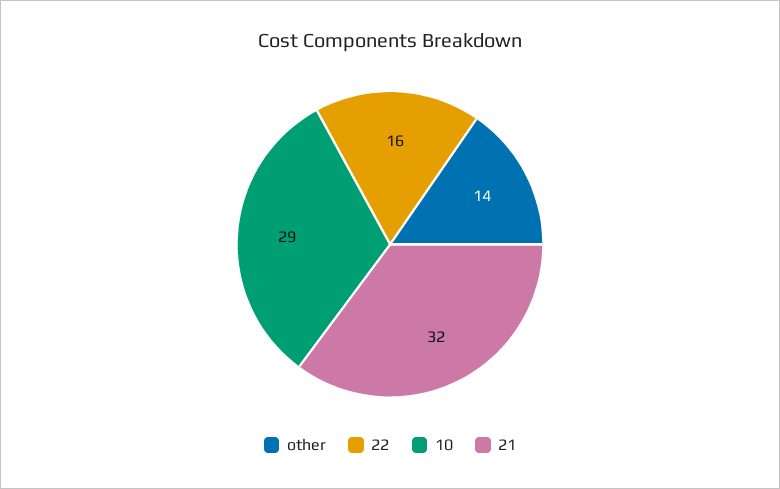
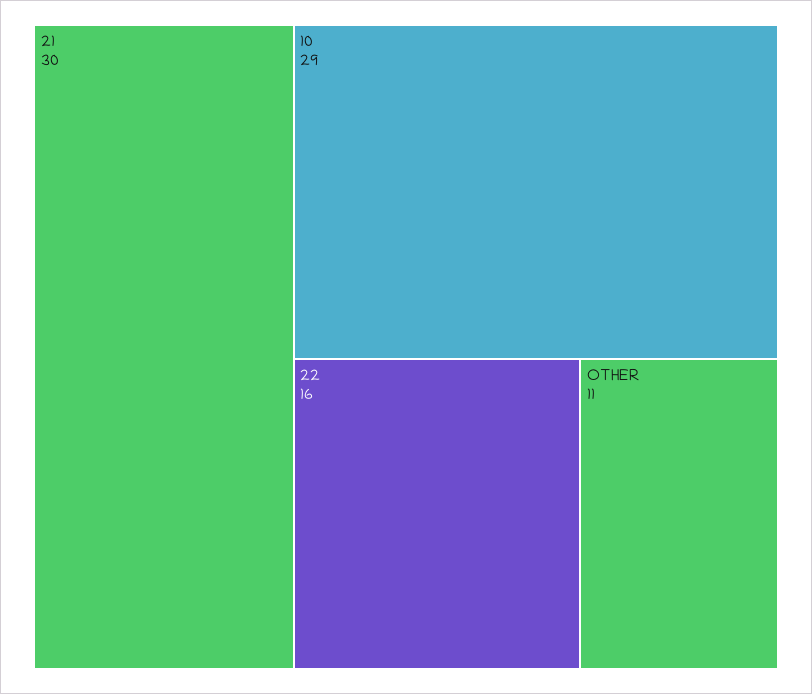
  {
-   "other": 14,
+   "other": 11,
    "22": 16,
    "10": 29,
-   "21": 32
+   "21": 30
  }

